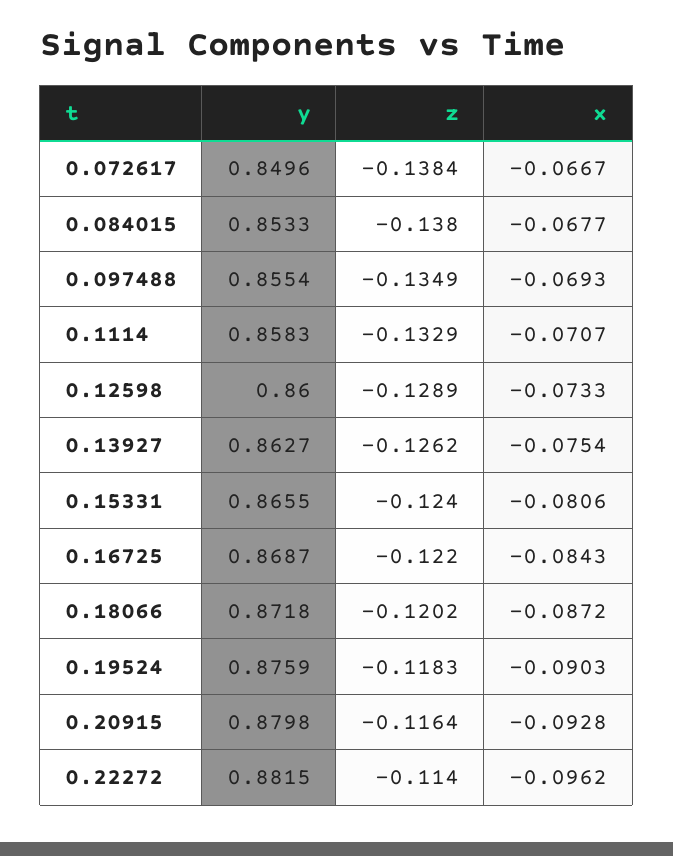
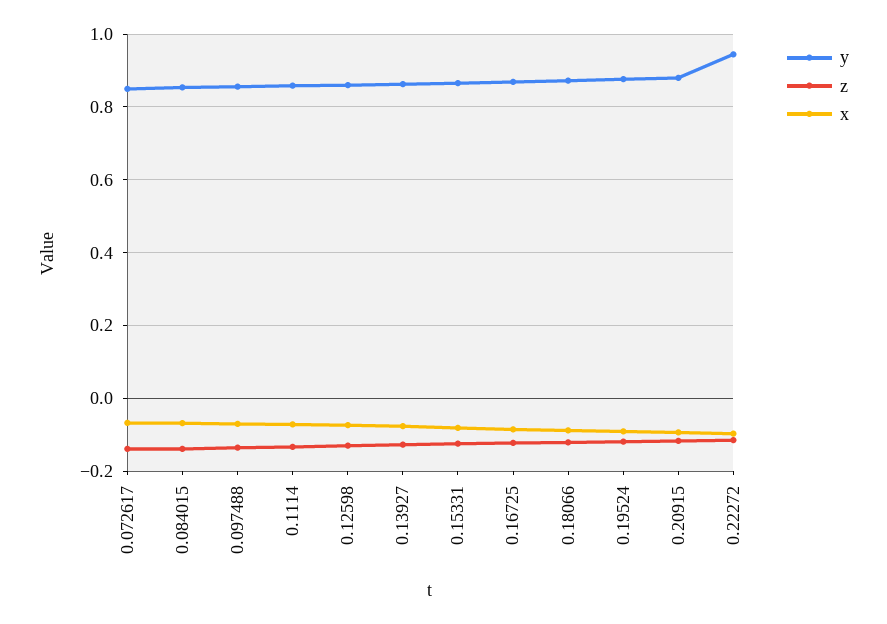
  {
    "y": {
      "0.072617": 0.8496,
      "0.084015": 0.8533,
      "0.097488": 0.8554,
      "0.1114": 0.8583,
      "0.12598": 0.86,
      "0.13927": 0.8627,
      "0.15331": 0.8655,
      "0.16725": 0.8687,
      "0.18066": 0.8718,
      "0.19524": 0.8759,
      "0.20915": 0.8798,
-     "0.22272": 0.8815
+     "0.22272": 0.94
    },
    "z": {
      "0.072617": -0.1384,
      "0.084015": -0.138,
      "0.097488": -0.1349,
      "0.1114": -0.1329,
      "0.12598": -0.1289,
      "0.13927": -0.1262,
      "0.15331": -0.124,
      "0.16725": -0.122,
      "0.18066": -0.1202,
      "0.19524": -0.1183,
      "0.20915": -0.1164,
      "0.22272": -0.114
    },
    "x": {
      "0.072617": -0.0667,
      "0.084015": -0.0677,
      "0.097488": -0.0693,
      "0.1114": -0.0707,
      "0.12598": -0.0733,
      "0.13927": -0.0754,
      "0.15331": -0.0806,
      "0.16725": -0.0843,
      "0.18066": -0.0872,
      "0.19524": -0.0903,
      "0.20915": -0.0928,
      "0.22272": -0.0962
    }
  }

